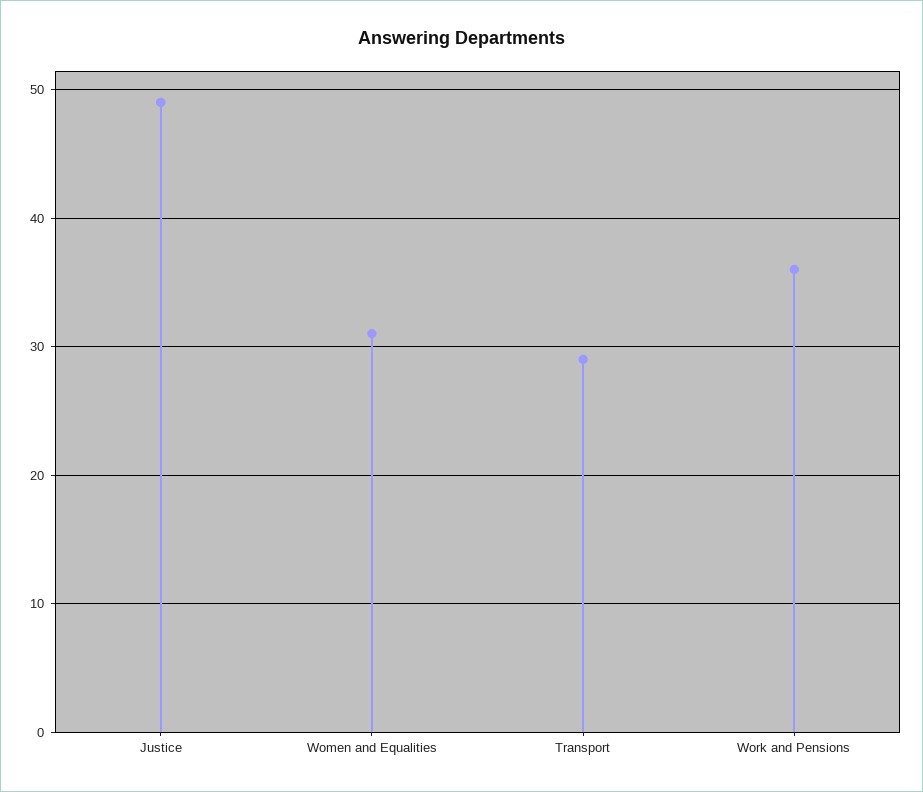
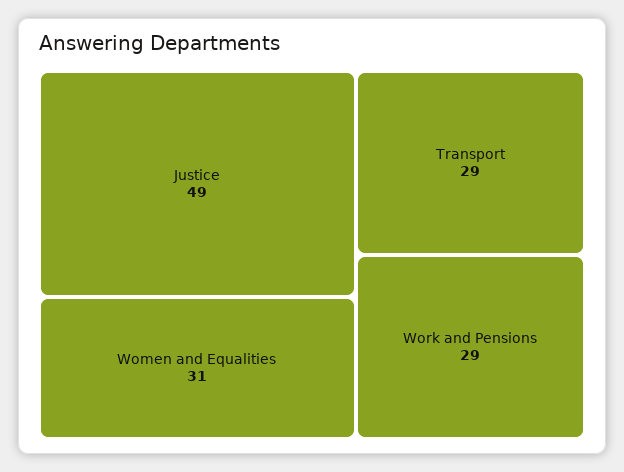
  {
    "Justice": 49,
    "Women and Equalities": 31,
    "Transport": 29,
-   "Work and Pensions": 36
+   "Work and Pensions": 29
  }

